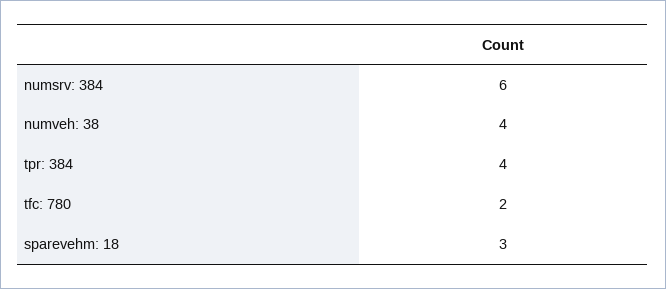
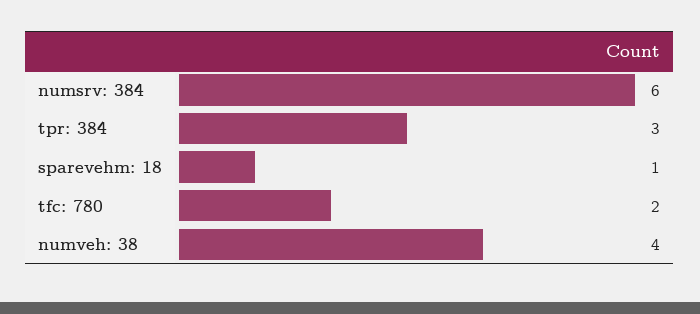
  {
    "numsrv: 384": 6,
    "numveh: 38": 4,
-   "tpr: 384": 4,
+   "tpr: 384": 3,
    "tfc: 780": 2,
-   "sparevehm: 18": 3
+   "sparevehm: 18": 1
  }

